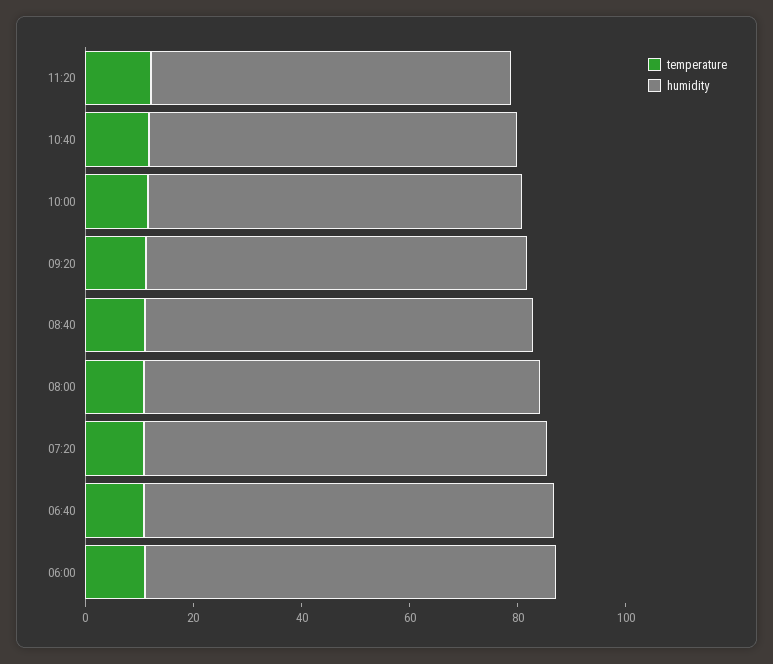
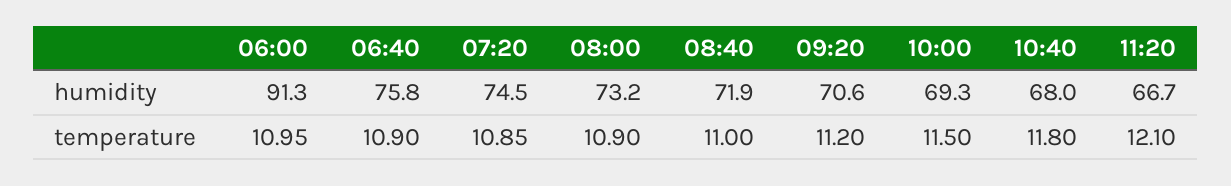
  {
    "temperature": {
      "11:20": 12.1,
      "10:40": 11.8,
      "10:00": 11.5,
      "09:20": 11.2,
      "08:40": 11,
      "08:00": 10.9,
      "07:20": 10.85,
      "06:40": 10.9,
      "06:00": 10.95
    },
    "humidity": {
      "11:20": 66.7,
      "10:40": 68,
      "10:00": 69.3,
      "09:20": 70.6,
      "08:40": 71.9,
      "08:00": 73.2,
      "07:20": 74.5,
      "06:40": 75.8,
-     "06:00": 75
+     "06:00": 91.3
    }
  }

